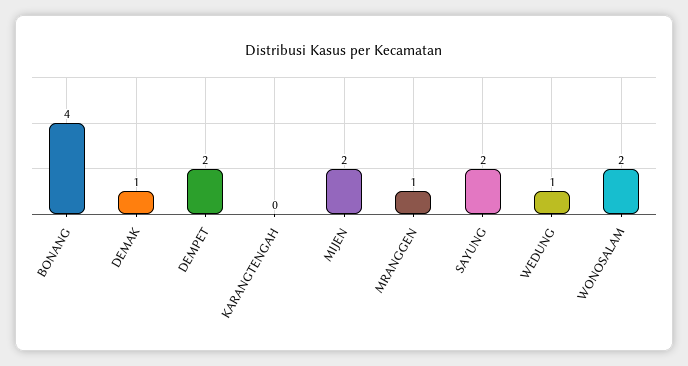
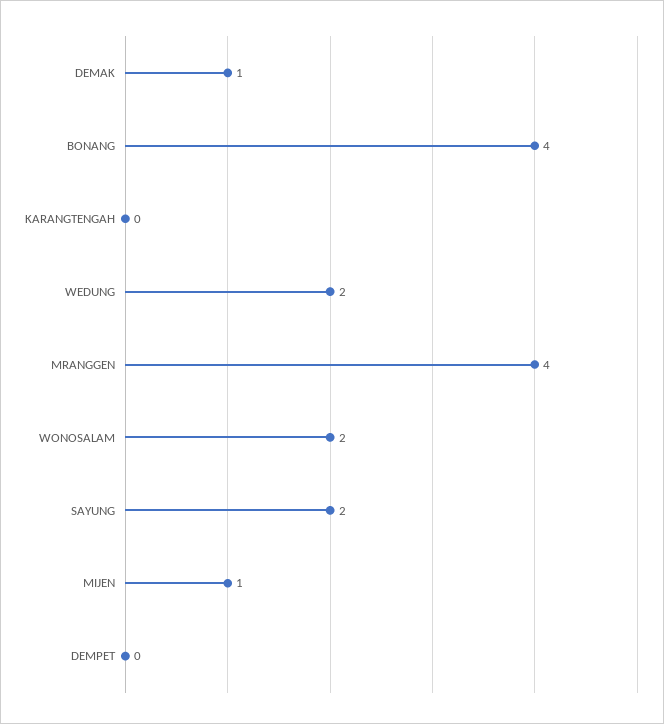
  {
    "BONANG": 4,
    "DEMAK": 1,
-   "DEMPET": 2,
+   "DEMPET": 0,
    "KARANGTENGAH": 0,
-   "MIJEN": 2,
+   "MIJEN": 1,
-   "MRANGGEN": 1,
+   "MRANGGEN": 4,
    "SAYUNG": 2,
-   "WEDUNG": 1,
+   "WEDUNG": 2,
    "WONOSALAM": 2
  }

